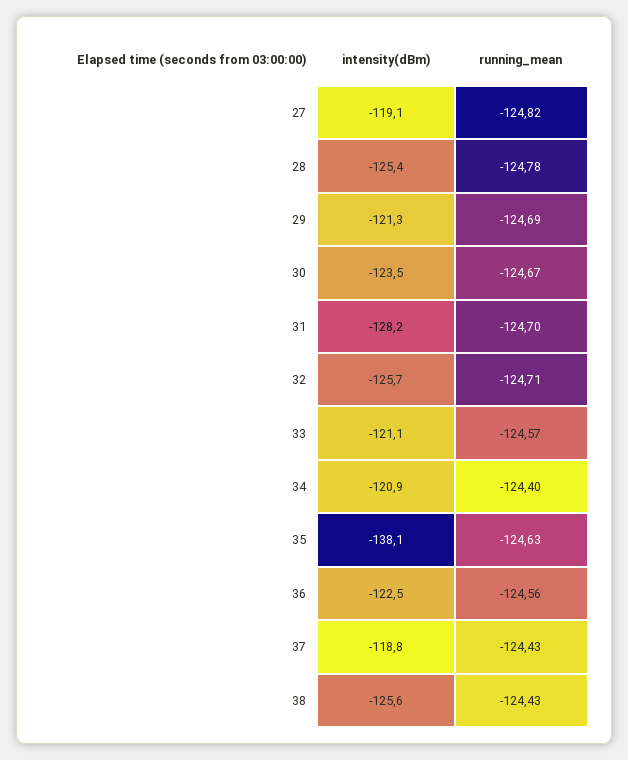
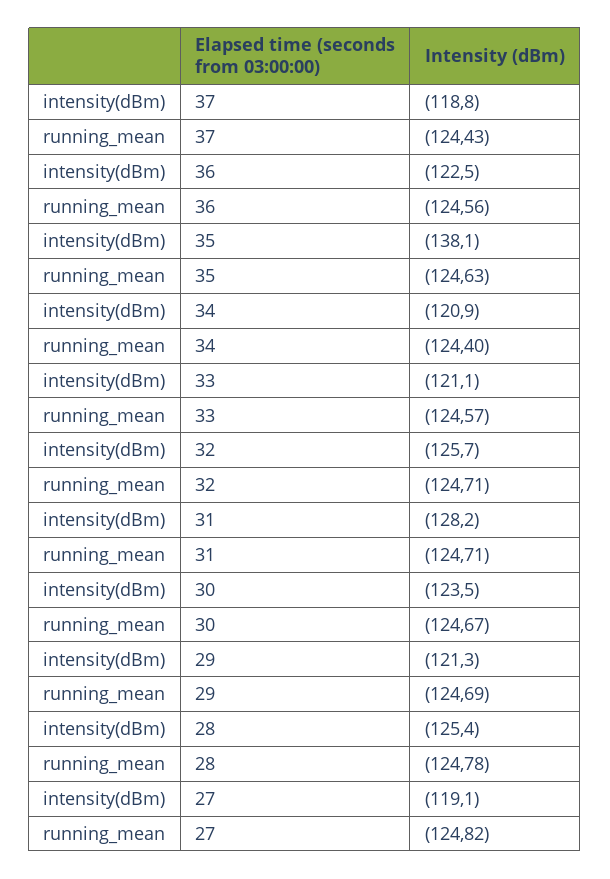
  {
    "intensity(dBm)": {
      "27": -119.1,
      "28": -125.4,
      "29": -121.3,
      "30": -123.5,
      "31": -128.2,
      "32": -125.7,
      "33": -121.1,
      "34": -120.9,
      "35": -138.1,
      "36": -122.5,
-     "37": -118.8,
+     "37": -118.8
-     "38": -125.6
    },
    "running_mean": {
      "27": -124.82,
      "28": -124.78,
      "29": -124.69,
      "30": -124.67,
-     "31": -124.7,
+     "31": -124.71,
      "32": -124.71,
      "33": -124.57,
      "34": -124.4,
      "35": -124.63,
      "36": -124.56,
-     "37": -124.43,
+     "37": -124.43
-     "38": -124.43
    }
  }

